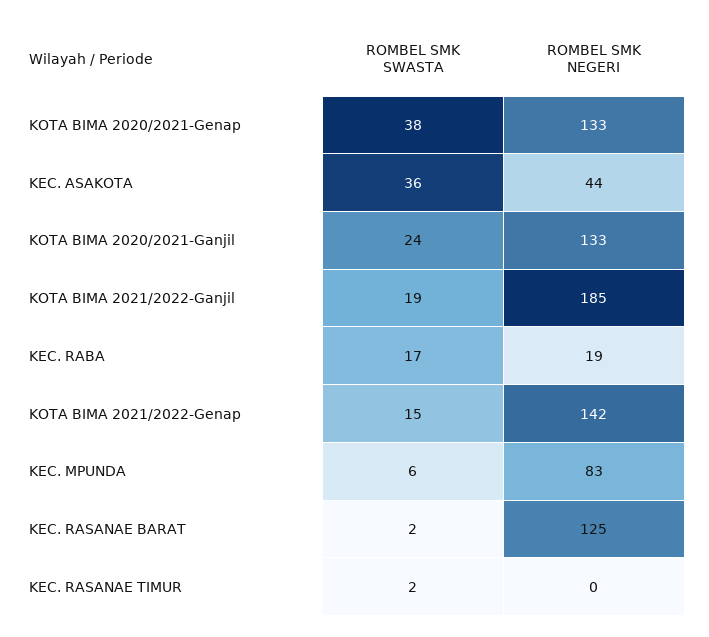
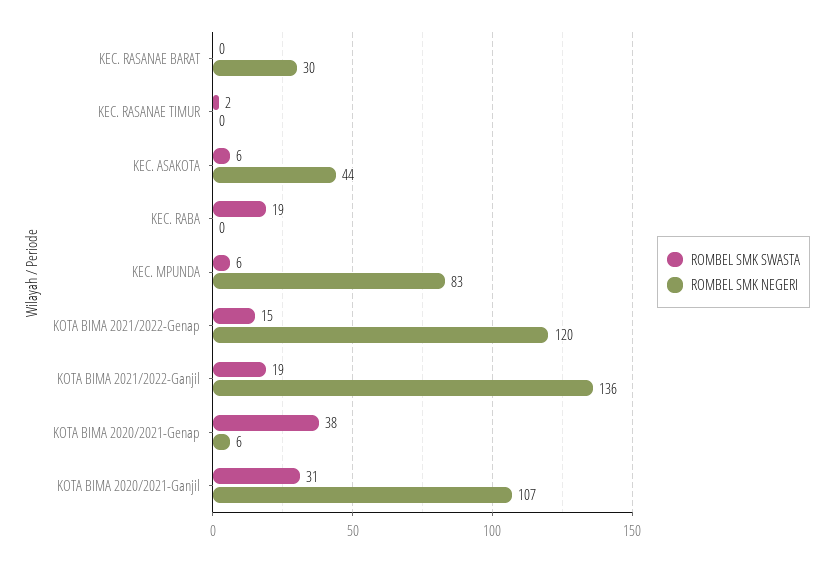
  {
    "ROMBEL SMK SWASTA": {
      "KOTA BIMA 2020/2021-Genap": 38,
-     "KEC. ASAKOTA": 36,
+     "KEC. ASAKOTA": 6,
-     "KOTA BIMA 2020/2021-Ganjil": 24,
+     "KOTA BIMA 2020/2021-Ganjil": 31,
      "KOTA BIMA 2021/2022-Ganjil": 19,
-     "KEC. RABA": 17,
+     "KEC. RABA": 19,
      "KOTA BIMA 2021/2022-Genap": 15,
      "KEC. MPUNDA": 6,
-     "KEC. RASANAE BARAT": 2,
+     "KEC. RASANAE BARAT": 0,
      "KEC. RASANAE TIMUR": 2
    },
    "ROMBEL SMK NEGERI": {
-     "KOTA BIMA 2020/2021-Genap": 133,
+     "KOTA BIMA 2020/2021-Genap": 6,
      "KEC. ASAKOTA": 44,
-     "KOTA BIMA 2020/2021-Ganjil": 133,
+     "KOTA BIMA 2020/2021-Ganjil": 107,
-     "KOTA BIMA 2021/2022-Ganjil": 185,
+     "KOTA BIMA 2021/2022-Ganjil": 136,
-     "KEC. RABA": 19,
+     "KEC. RABA": 0,
-     "KOTA BIMA 2021/2022-Genap": 142,
+     "KOTA BIMA 2021/2022-Genap": 120,
      "KEC. MPUNDA": 83,
-     "KEC. RASANAE BARAT": 125,
+     "KEC. RASANAE BARAT": 30,
      "KEC. RASANAE TIMUR": 0
    }
  }

